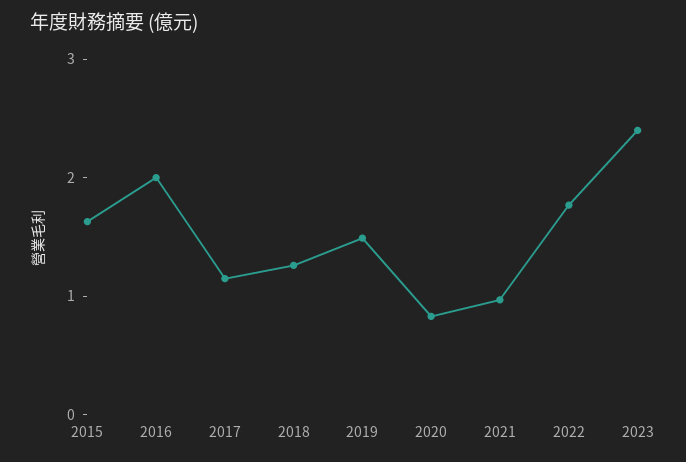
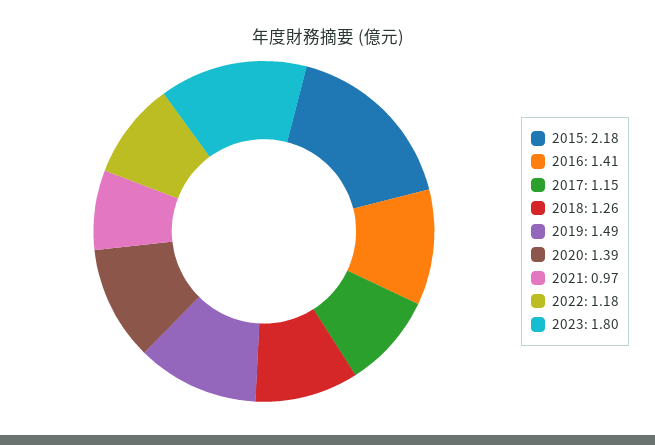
  {
-   "2015": 1.6,
+   "2015": 2.18,
-   "2016": 2,
+   "2016": 1.41,
    "2017": 1.15,
    "2018": 1.26,
    "2019": 1.49,
-   "2020": 0.8,
+   "2020": 1.39,
    "2021": 0.97,
-   "2022": 1.8,
+   "2022": 1.18,
-   "2023": 2.4
+   "2023": 1.8
  }

